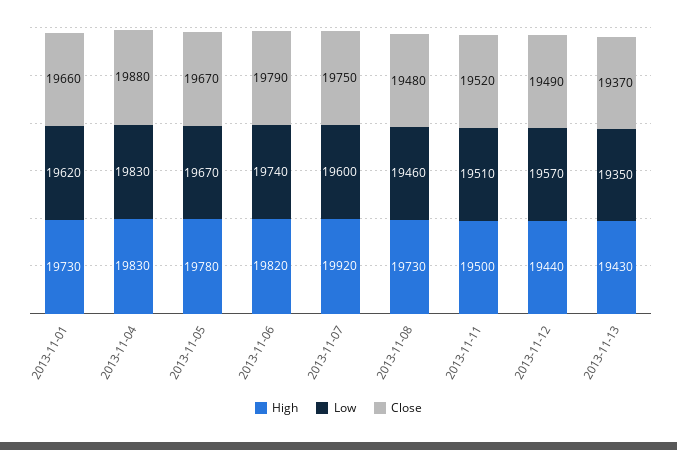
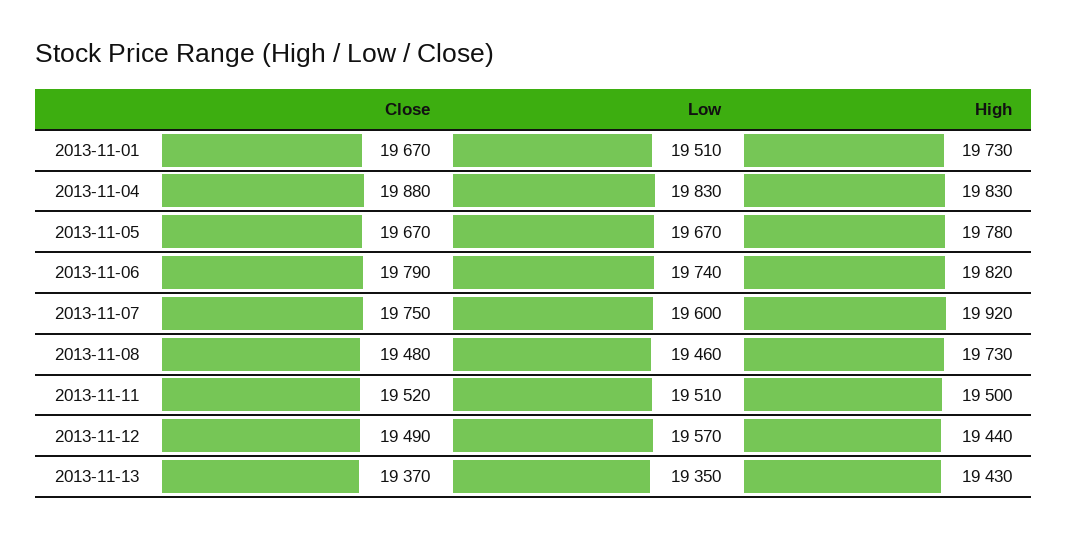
  {
    "High": {
      "2013-11-01": 19730,
      "2013-11-04": 19830,
      "2013-11-05": 19780,
      "2013-11-06": 19820,
      "2013-11-07": 19920,
      "2013-11-08": 19730,
      "2013-11-11": 19500,
      "2013-11-12": 19440,
      "2013-11-13": 19430
    },
    "Low": {
-     "2013-11-01": 19620,
+     "2013-11-01": 19510,
      "2013-11-04": 19830,
      "2013-11-05": 19670,
      "2013-11-06": 19740,
      "2013-11-07": 19600,
      "2013-11-08": 19460,
      "2013-11-11": 19510,
      "2013-11-12": 19570,
      "2013-11-13": 19350
    },
    "Close": {
-     "2013-11-01": 19660,
+     "2013-11-01": 19670,
      "2013-11-04": 19880,
      "2013-11-05": 19670,
      "2013-11-06": 19790,
      "2013-11-07": 19750,
      "2013-11-08": 19480,
      "2013-11-11": 19520,
      "2013-11-12": 19490,
      "2013-11-13": 19370
    }
  }

